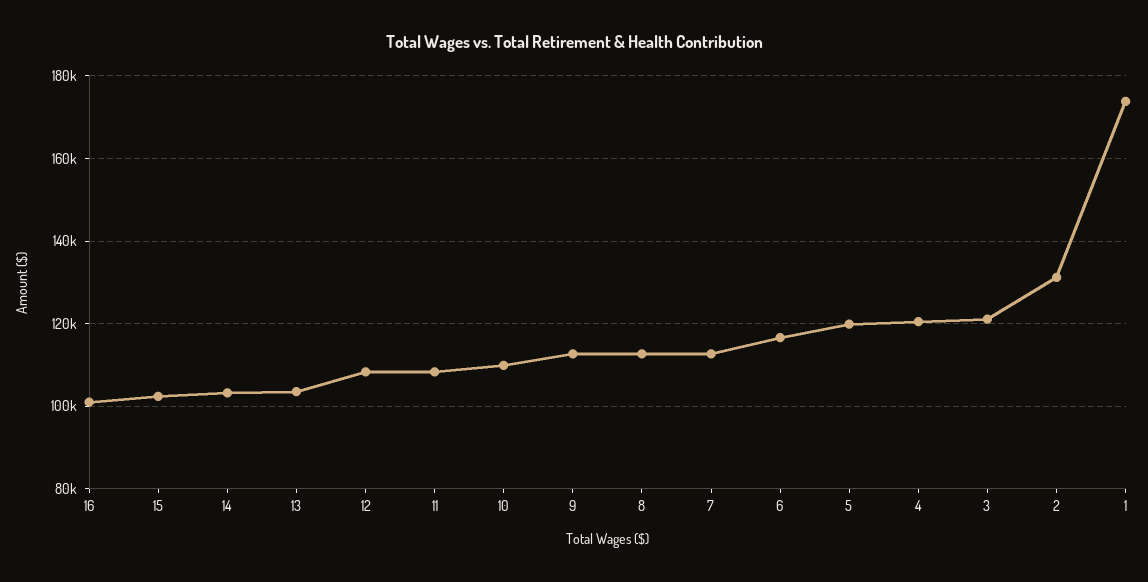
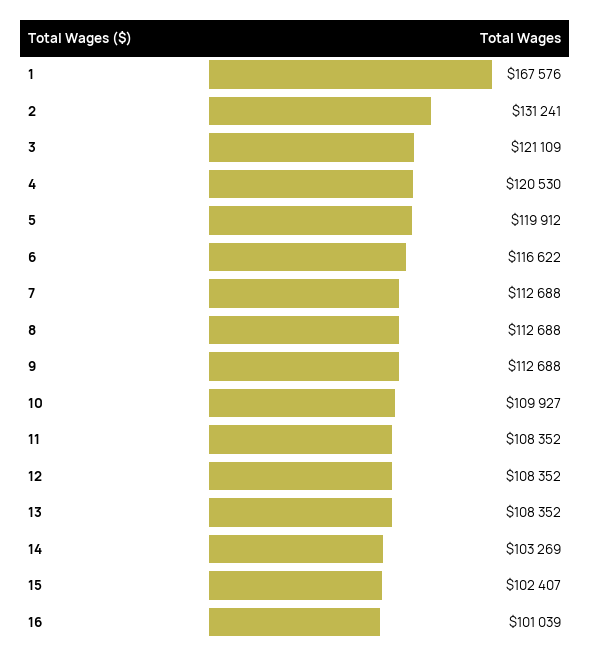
  {
    "16": 101039,
    "15": 102407,
    "14": 103269,
-   "13": 104000,
+   "13": 108352,
    "12": 108352,
    "11": 108352,
    "10": 109927,
    "9": 112688,
    "8": 112688,
    "7": 112688,
    "6": 116622,
    "5": 119912,
    "4": 120530,
    "3": 121109,
    "2": 131241,
-   "1": 174000
+   "1": 167576
  }

